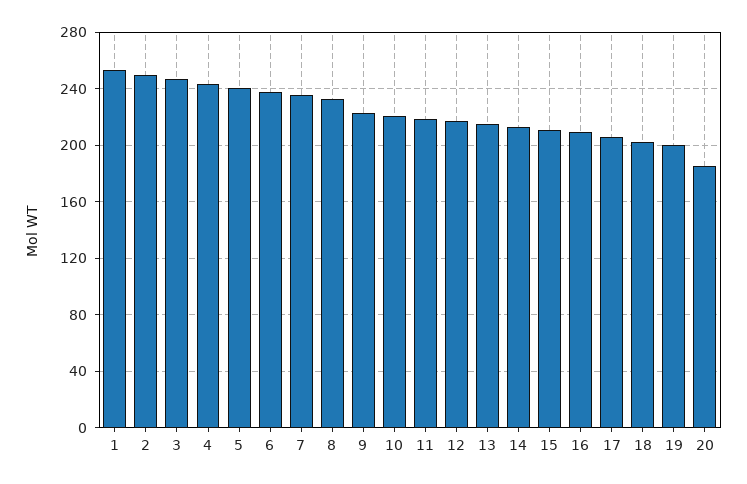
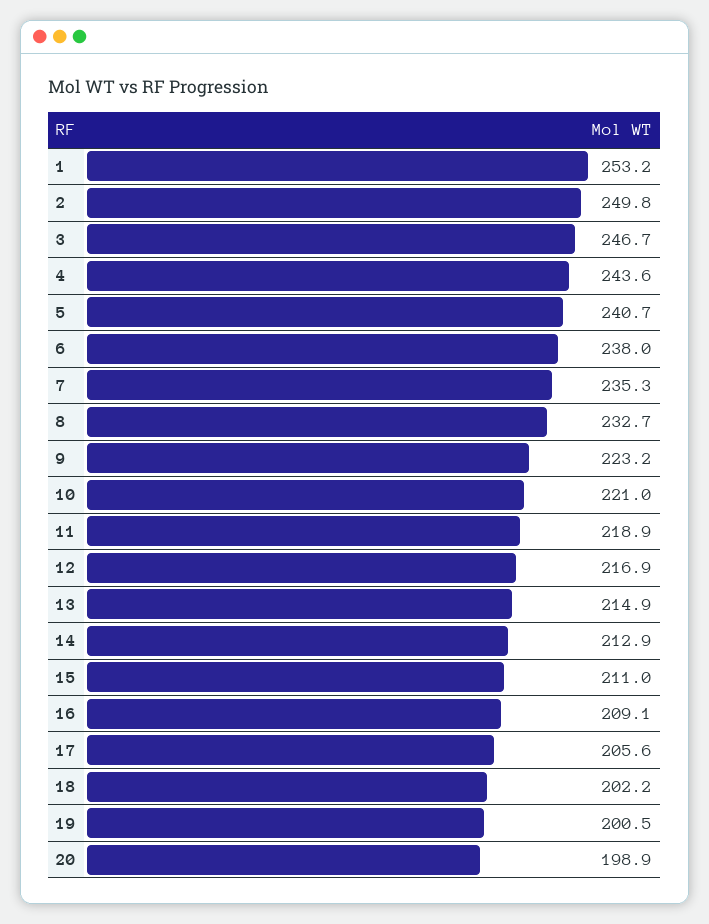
  {
    "1": 253.2,
    "2": 249.8,
    "3": 246.7,
    "4": 243.6,
    "5": 240.7,
    "6": 238,
    "7": 235.3,
    "8": 232.7,
    "9": 223.2,
    "10": 221,
    "11": 218.9,
    "12": 216.9,
    "13": 214.9,
    "14": 212.9,
    "15": 211,
    "16": 209.1,
    "17": 205.6,
    "18": 202.2,
    "19": 200.5,
-   "20": 185
+   "20": 198.9
  }

